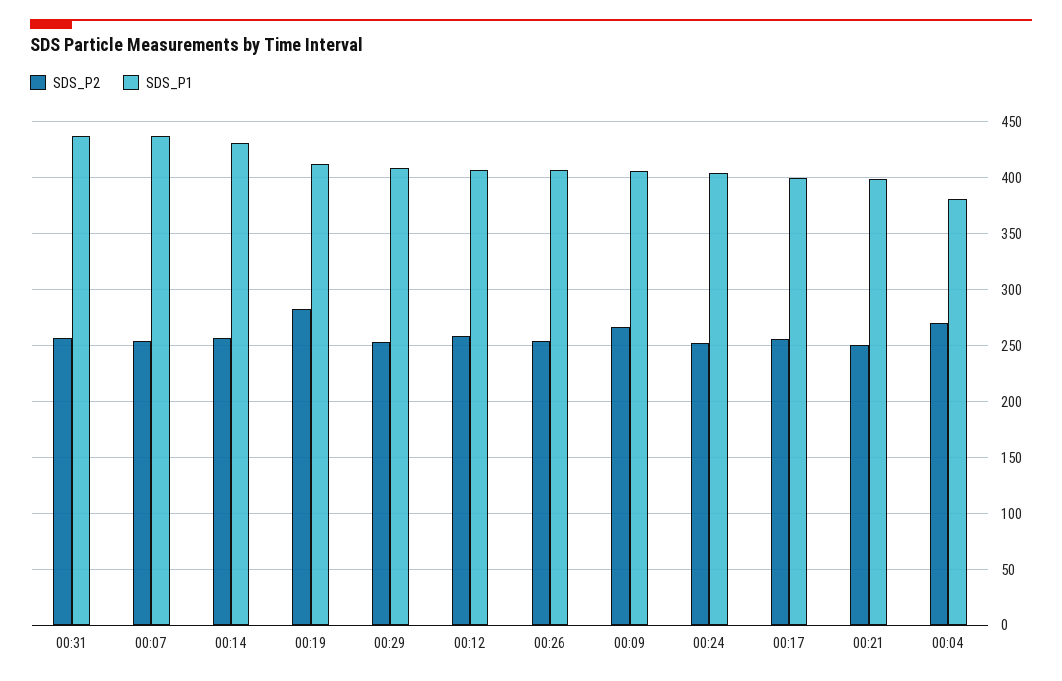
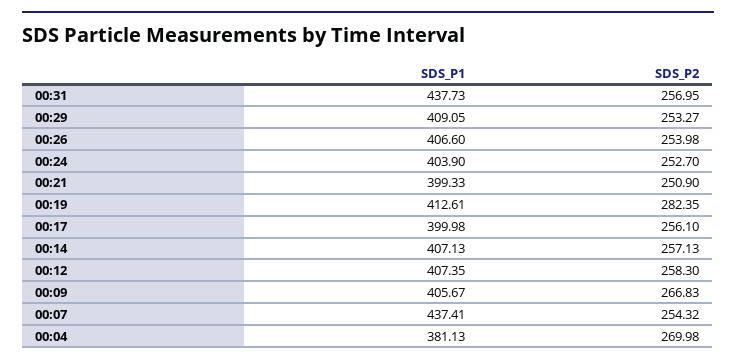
  {
    "SDS_P2": {
      "00:31": 256.95,
      "00:07": 254.32,
      "00:14": 257.13,
      "00:19": 282.35,
      "00:29": 253.27,
      "00:12": 258.3,
      "00:26": 253.98,
      "00:09": 266.83,
      "00:24": 252.7,
      "00:17": 256.1,
      "00:21": 250.9,
      "00:04": 269.98
    },
    "SDS_P1": {
      "00:31": 437.73,
      "00:07": 437.41,
-     "00:14": 430,
+     "00:14": 407.13,
      "00:19": 412.61,
      "00:29": 409.05,
      "00:12": 407.35,
      "00:26": 406.6,
      "00:09": 405.67,
      "00:24": 403.9,
      "00:17": 399.98,
      "00:21": 399.33,
      "00:04": 381.13
    }
  }

